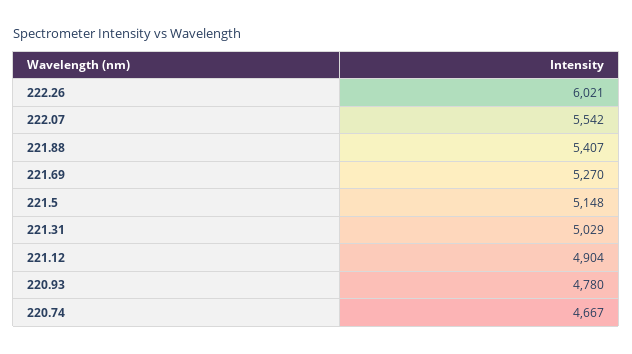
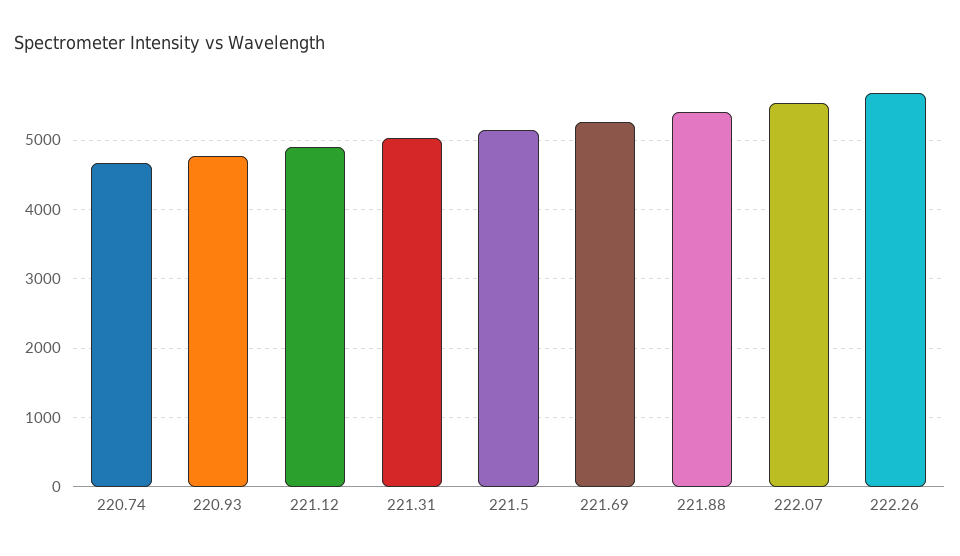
  {
-   "222.26": 6021,
+   "222.26": 5700,
    "222.07": 5542,
    "221.88": 5407,
    "221.69": 5270,
    "221.5": 5148,
    "221.31": 5029,
    "221.12": 4904,
    "220.93": 4780,
    "220.74": 4667
  }

